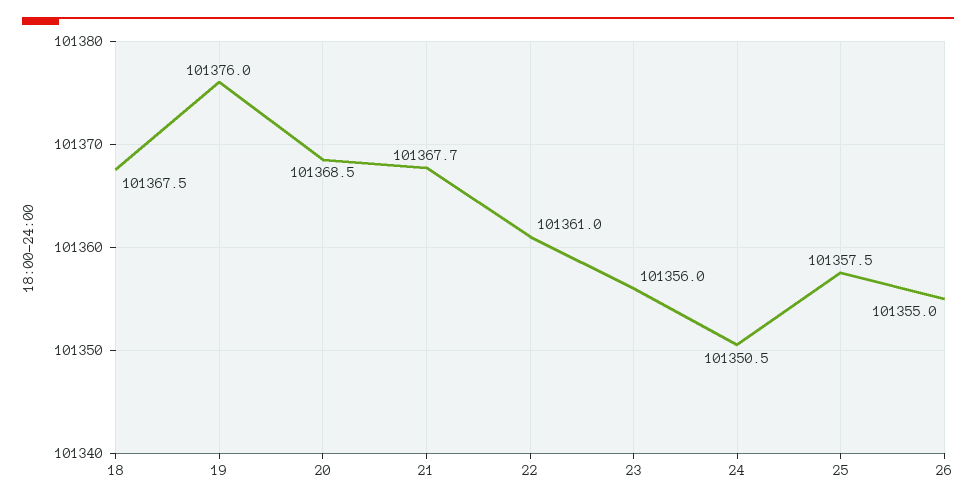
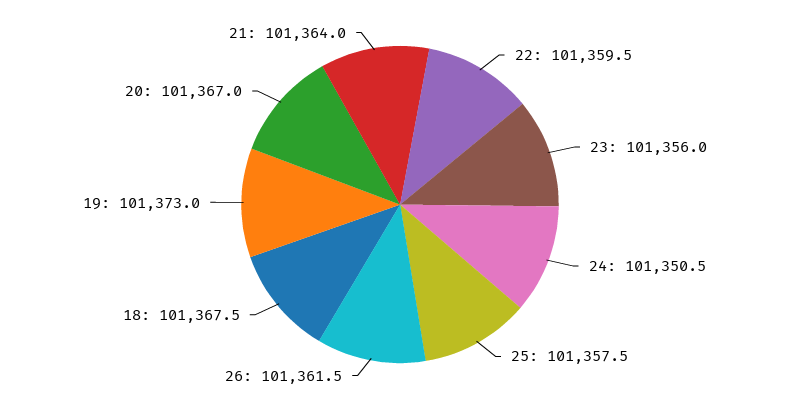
  {
    "18": 101367.5,
-   "19": 101376,
+   "19": 101373,
-   "20": 101368.5,
+   "20": 101367,
-   "21": 101367.7,
+   "21": 101364,
-   "22": 101361,
+   "22": 101359.5,
    "23": 101356,
    "24": 101350.5,
    "25": 101357.5,
-   "26": 101355
+   "26": 101361.5
  }

